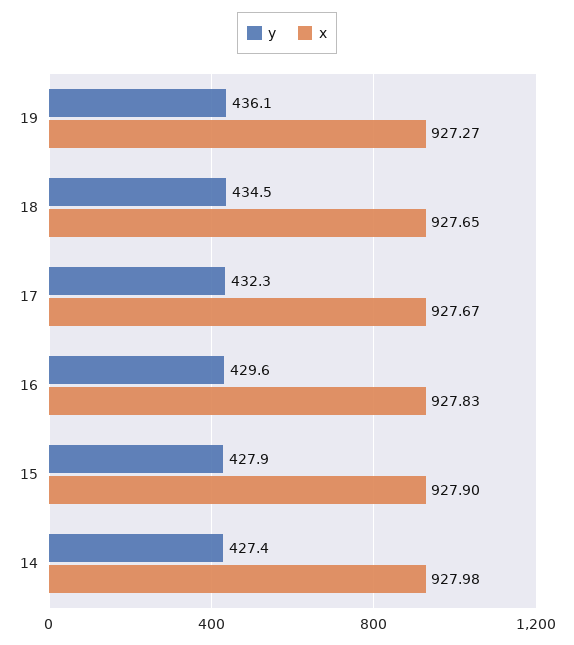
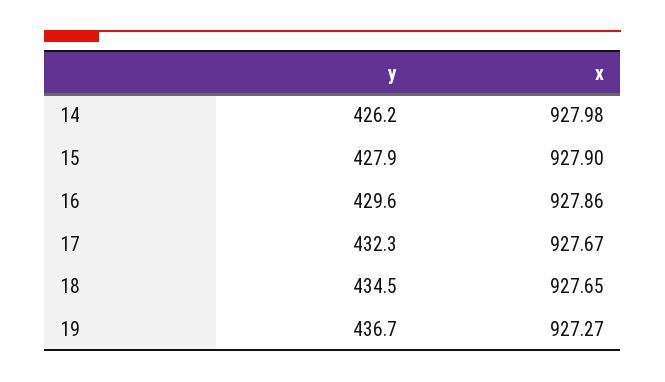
  {
    "y": {
-     "19": 436.1,
+     "19": 436.7,
      "18": 434.5,
      "17": 432.3,
      "16": 429.6,
      "15": 427.9,
-     "14": 427.4
+     "14": 426.2
    },
    "x": {
      "19": 927.27,
      "18": 927.65,
      "17": 927.67,
-     "16": 927.83,
+     "16": 927.86,
      "15": 927.9,
      "14": 927.98
    }
  }

